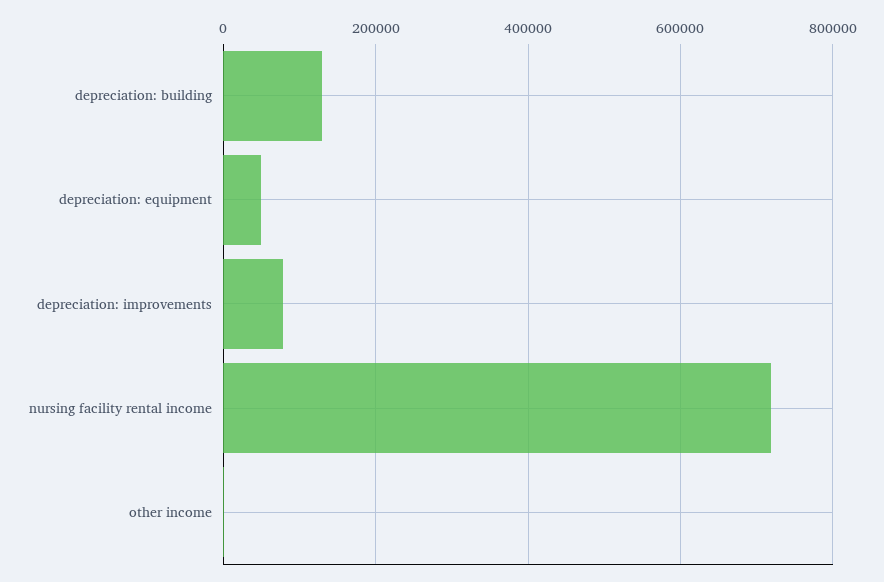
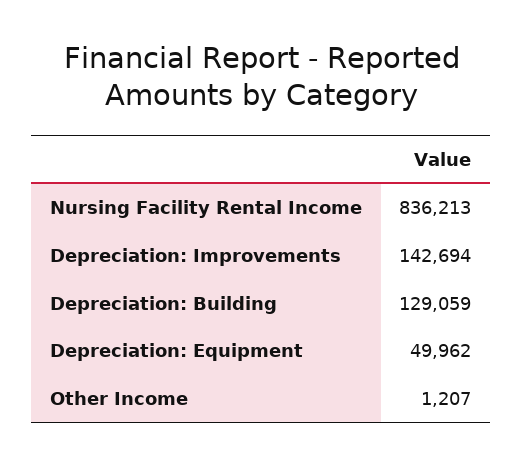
  {
    "depreciation: building": 129059,
    "depreciation: equipment": 49962,
-   "depreciation: improvements": 80000,
+   "depreciation: improvements": 142694,
-   "nursing facility rental income": 720000,
+   "nursing facility rental income": 836213,
    "other income": 1207
  }

